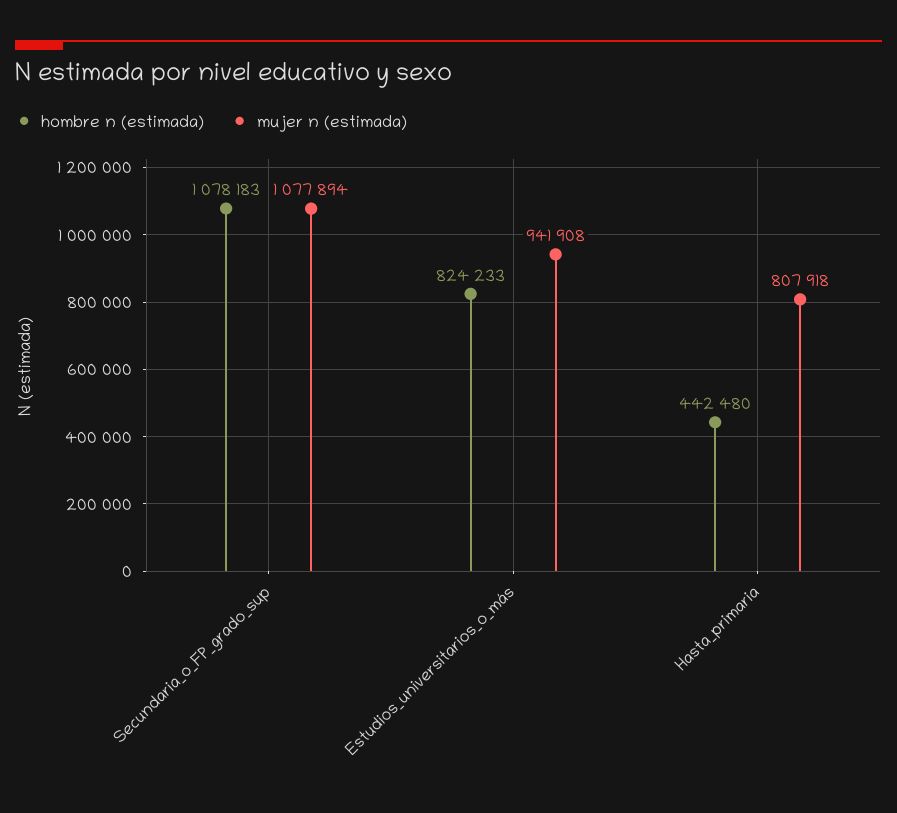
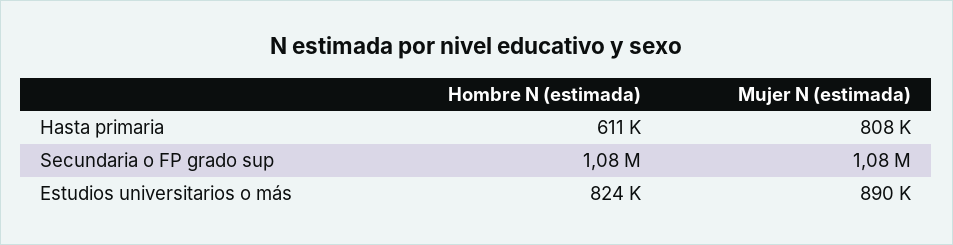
  {
    "hombre n (estimada)": {
      "Secundaria_o_FP_grado_sup": 1078183,
      "Estudios_universitarios_o_más": 824233,
-     "Hasta_primaria": 442480
+     "Hasta_primaria": 611000
    },
    "mujer n (estimada)": {
      "Secundaria_o_FP_grado_sup": 1077894,
-     "Estudios_universitarios_o_más": 941908,
+     "Estudios_universitarios_o_más": 890000,
      "Hasta_primaria": 807918
    }
  }

